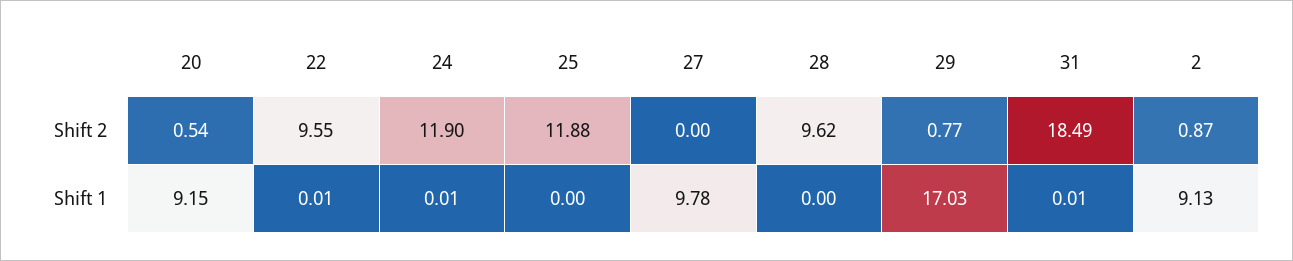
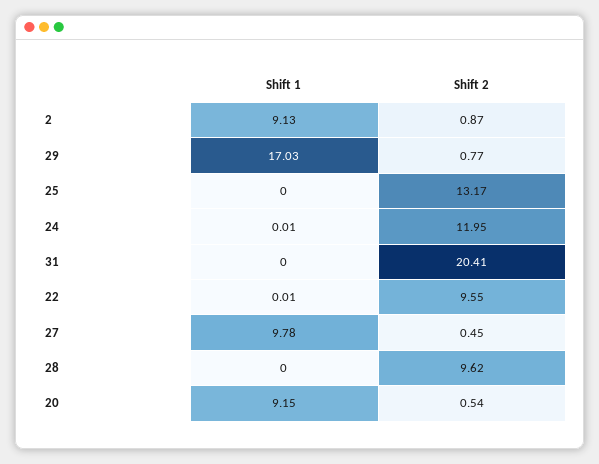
  {
    "20": {
      "Shift 2": 0.54,
      "Shift 1": 9.15
    },
    "22": {
      "Shift 2": 9.55,
      "Shift 1": 0.01
    },
    "24": {
-     "Shift 2": 11.9,
+     "Shift 2": 11.95,
      "Shift 1": 0.01
    },
    "25": {
-     "Shift 2": 11.88,
+     "Shift 2": 13.17,
      "Shift 1": 0
    },
    "27": {
-     "Shift 2": 0,
+     "Shift 2": 0.45,
      "Shift 1": 9.78
    },
    "28": {
      "Shift 2": 9.62,
      "Shift 1": 0
    },
    "29": {
      "Shift 2": 0.77,
      "Shift 1": 17.03
    },
    "31": {
-     "Shift 2": 18.49,
+     "Shift 2": 20.41,
-     "Shift 1": 0.01
+     "Shift 1": 0
    },
    "2": {
      "Shift 2": 0.87,
      "Shift 1": 9.13
    }
  }

